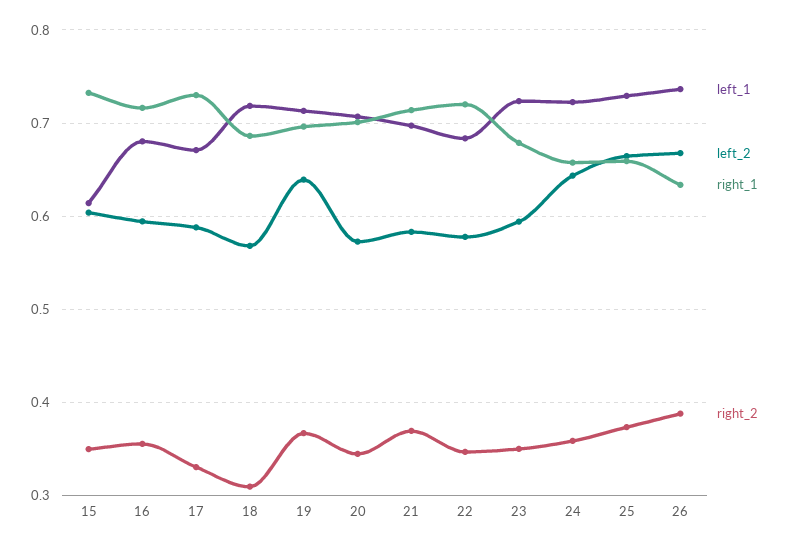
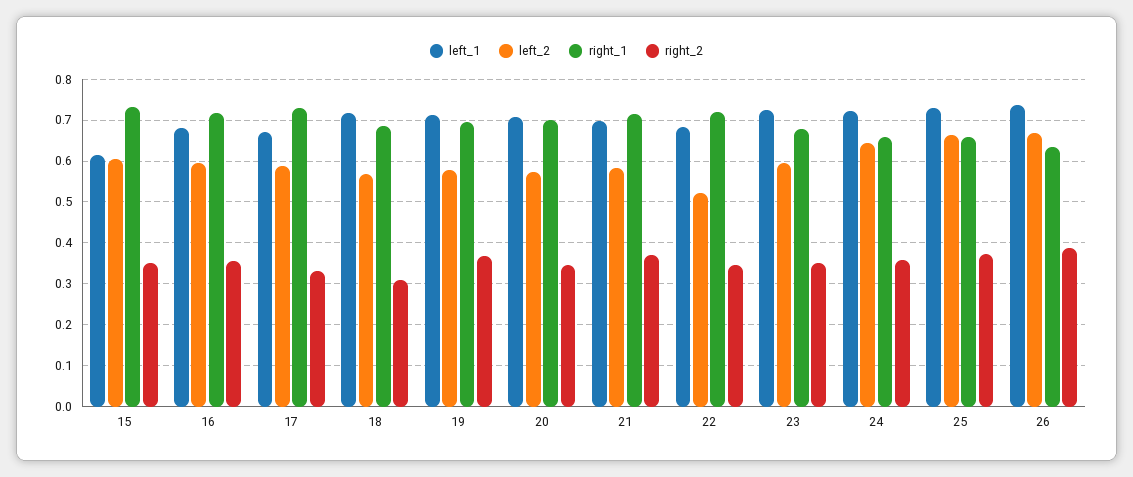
  {
    "left_1": {
      "15": 0.61,
      "16": 0.68,
      "17": 0.67,
      "18": 0.72,
      "19": 0.71,
      "20": 0.71,
      "21": 0.7,
      "22": 0.68,
      "23": 0.72,
      "24": 0.72,
      "25": 0.73,
      "26": 0.74
    },
    "left_2": {
      "15": 0.6,
      "16": 0.59,
      "17": 0.59,
      "18": 0.57,
-     "19": 0.64,
+     "19": 0.58,
      "20": 0.57,
      "21": 0.58,
-     "22": 0.58,
+     "22": 0.52,
      "23": 0.59,
      "24": 0.64,
      "25": 0.66,
      "26": 0.67
    },
    "right_1": {
      "15": 0.73,
      "16": 0.72,
      "17": 0.73,
      "18": 0.69,
      "19": 0.7,
      "20": 0.7,
      "21": 0.71,
      "22": 0.72,
      "23": 0.68,
      "24": 0.66,
      "25": 0.66,
      "26": 0.63
    },
    "right_2": {
      "15": 0.35,
      "16": 0.36,
      "17": 0.33,
      "18": 0.31,
      "19": 0.37,
      "20": 0.35,
      "21": 0.37,
      "22": 0.35,
      "23": 0.35,
      "24": 0.36,
      "25": 0.37,
      "26": 0.39
    }
  }

